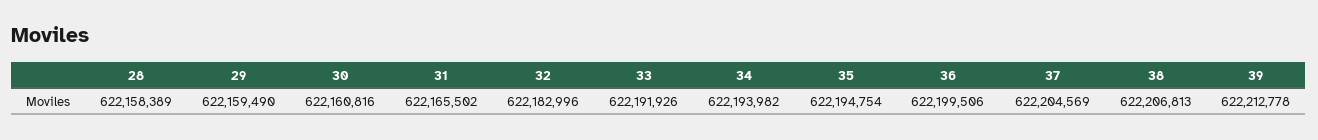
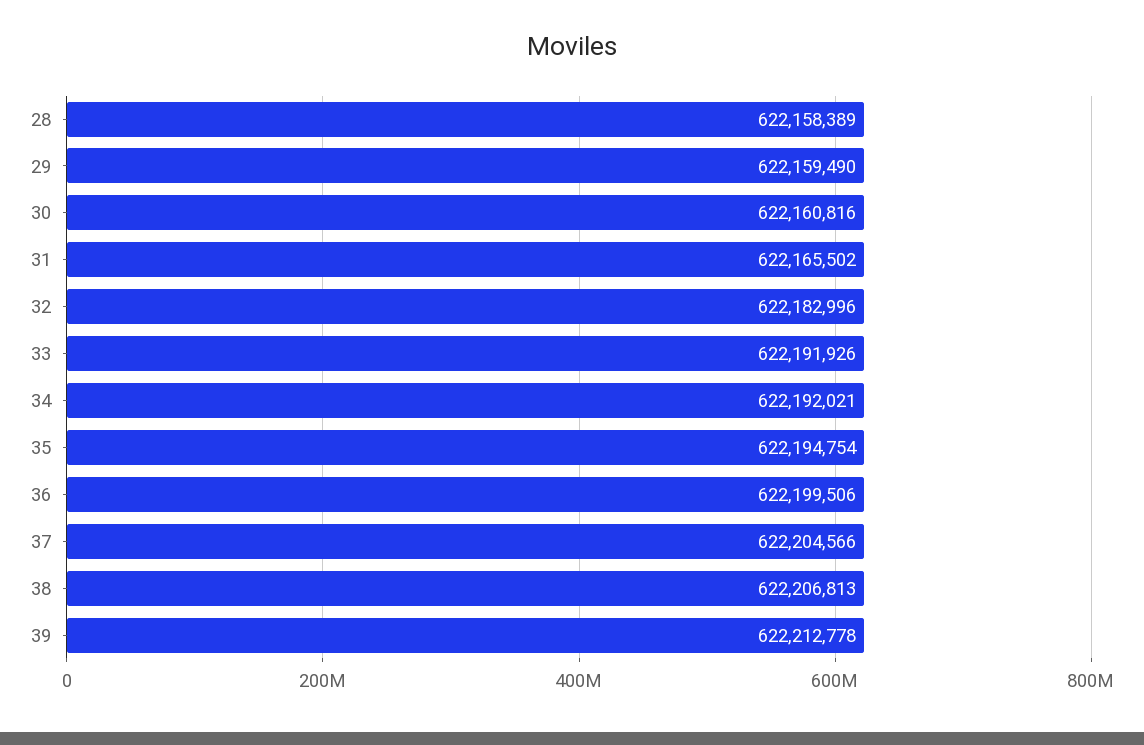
  {
    "28": 622158389,
    "29": 622159490,
    "30": 622160816,
    "31": 622165502,
    "32": 622182996,
    "33": 622191926,
-   "34": 622193982,
+   "34": 622192021,
    "35": 622194754,
    "36": 622199506,
-   "37": 622204569,
+   "37": 622204566,
    "38": 622206813,
    "39": 622212778
  }

